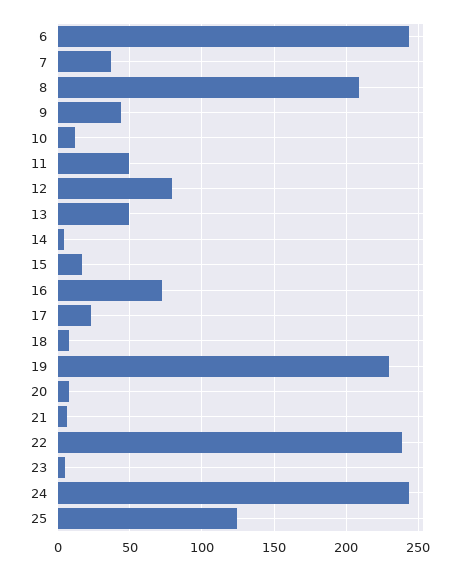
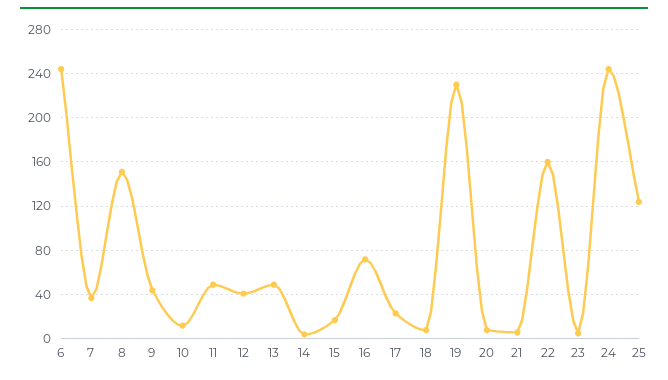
  {
    "6": 245,
    "7": 35,
-   "8": 210,
+   "8": 150,
    "9": 45,
    "10": 10,
    "11": 50,
-   "12": 80,
+   "12": 40,
    "13": 50,
    "14": 5,
    "15": 15,
    "16": 70,
    "17": 25,
    "18": 10,
    "19": 230,
    "20": 10,
    "21": 5,
-   "22": 240,
+   "22": 160,
    "23": 5,
    "24": 245,
    "25": 125
  }

